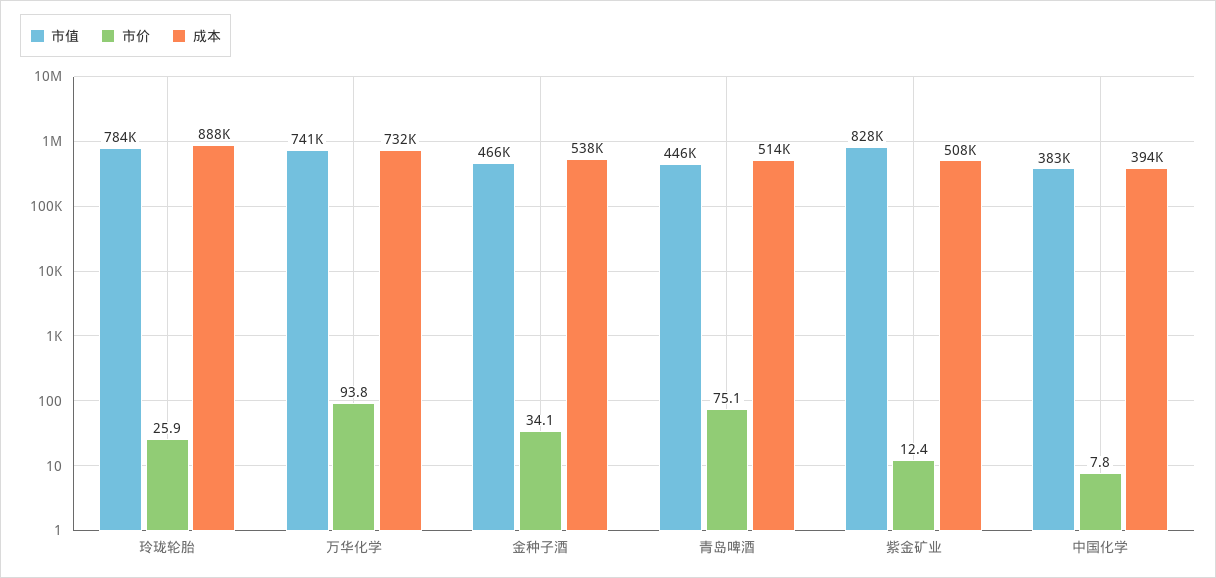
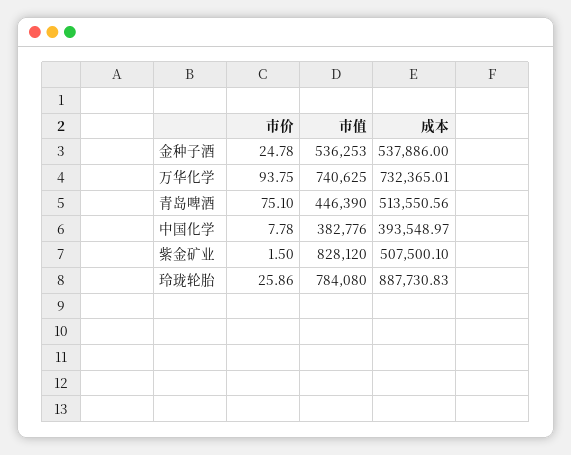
  {
    "市值": {
      "玲珑轮胎": 784080,
      "万华化学": 740625,
-     "金种子酒": 466000,
+     "金种子酒": 536253,
      "青岛啤酒": 446390,
      "紫金矿业": 828120,
      "中国化学": 382776
    },
    "市价": {
      "玲珑轮胎": 25.86,
      "万华化学": 93.75,
-     "金种子酒": 34.1,
+     "金种子酒": 24.78,
      "青岛啤酒": 75.1,
-     "紫金矿业": 12.4,
+     "紫金矿业": 1.5,
      "中国化学": 7.78
    },
    "成本": {
      "玲珑轮胎": 887730.83,
      "万华化学": 732365.01,
      "金种子酒": 537886,
      "青岛啤酒": 513550.56,
      "紫金矿业": 507500.1,
      "中国化学": 393548.97
    }
  }

